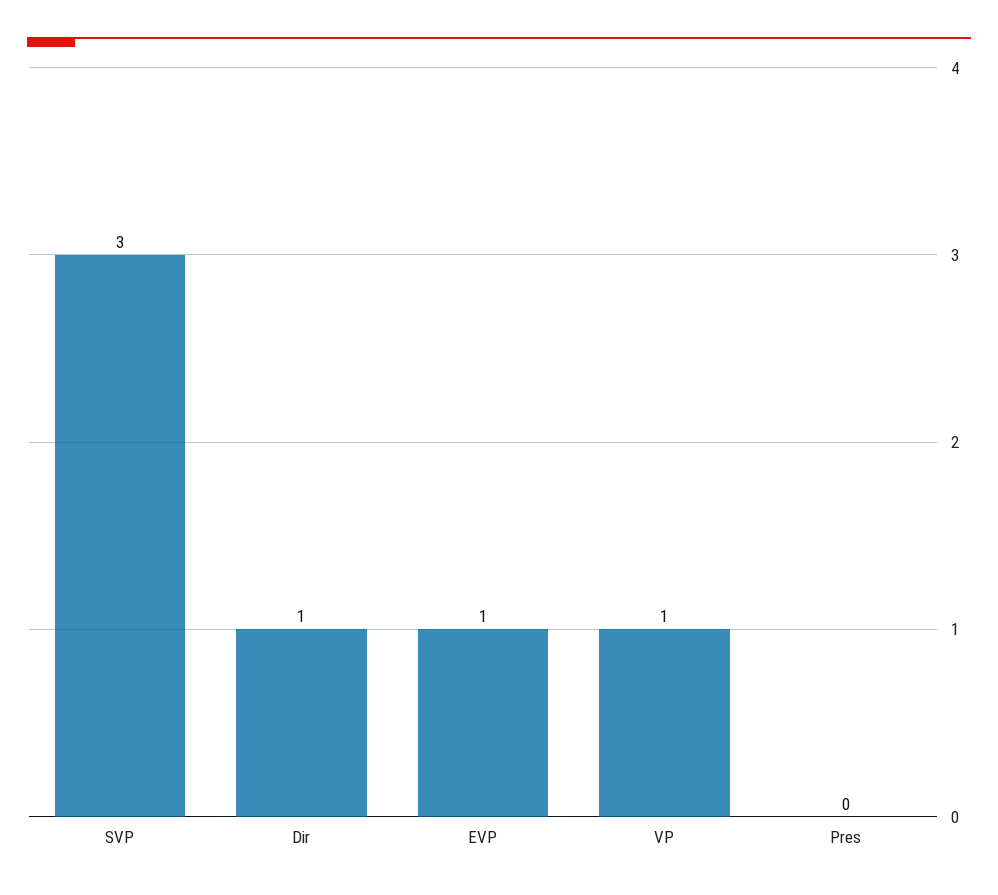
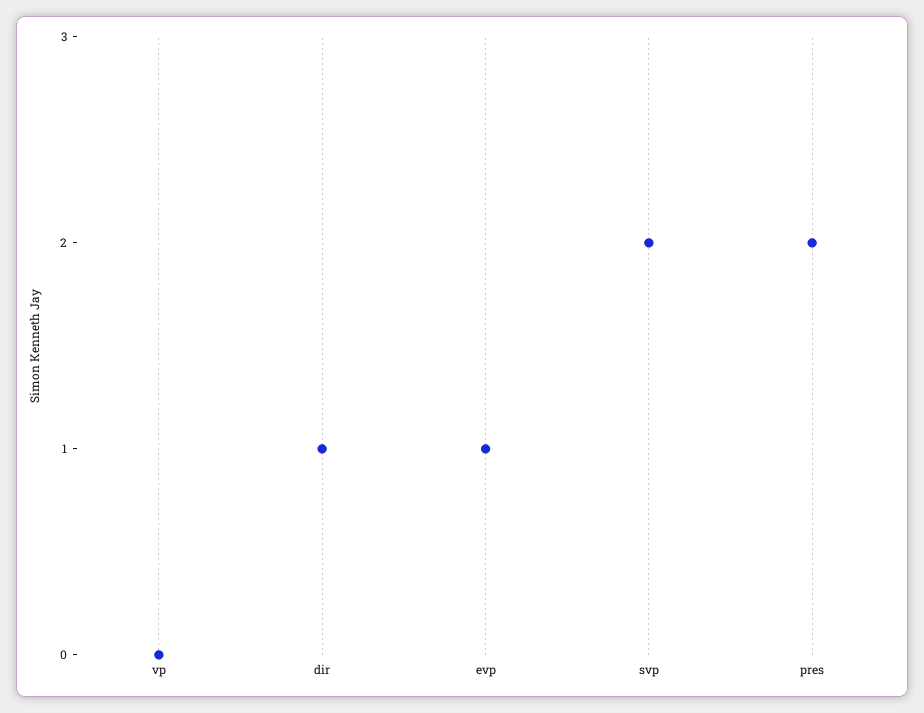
  {
-   "SVP": 3,
+   "SVP": 2,
    "Dir": 1,
    "EVP": 1,
-   "VP": 1,
+   "VP": 0,
-   "Pres": 0
+   "Pres": 2
  }

